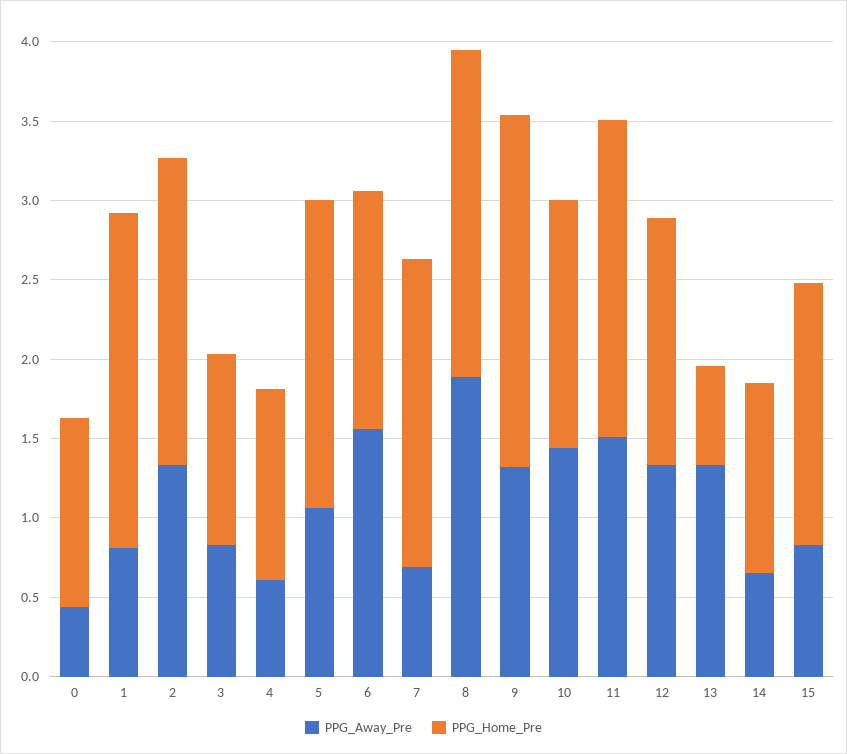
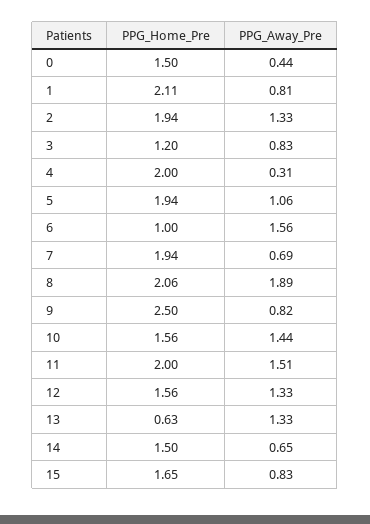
  {
    "PPG_Away_Pre": {
      "0": 0.44,
      "1": 0.81,
      "2": 1.33,
      "3": 0.83,
-     "4": 0.6,
+     "4": 0.31,
      "5": 1.06,
      "6": 1.56,
      "7": 0.69,
      "8": 1.89,
-     "9": 1.3,
+     "9": 0.82,
      "10": 1.44,
      "11": 1.51,
      "12": 1.33,
      "13": 1.33,
      "14": 0.65,
      "15": 0.83
    },
    "PPG_Home_Pre": {
-     "0": 1.2,
+     "0": 1.5,
      "1": 2.11,
      "2": 1.94,
      "3": 1.2,
-     "4": 1.2,
+     "4": 2,
      "5": 1.94,
-     "6": 1.5,
+     "6": 1,
      "7": 1.94,
      "8": 2.06,
-     "9": 2.2,
+     "9": 2.5,
      "10": 1.56,
      "11": 2,
      "12": 1.56,
      "13": 0.63,
-     "14": 1.2,
+     "14": 1.5,
      "15": 1.65
    }
  }

